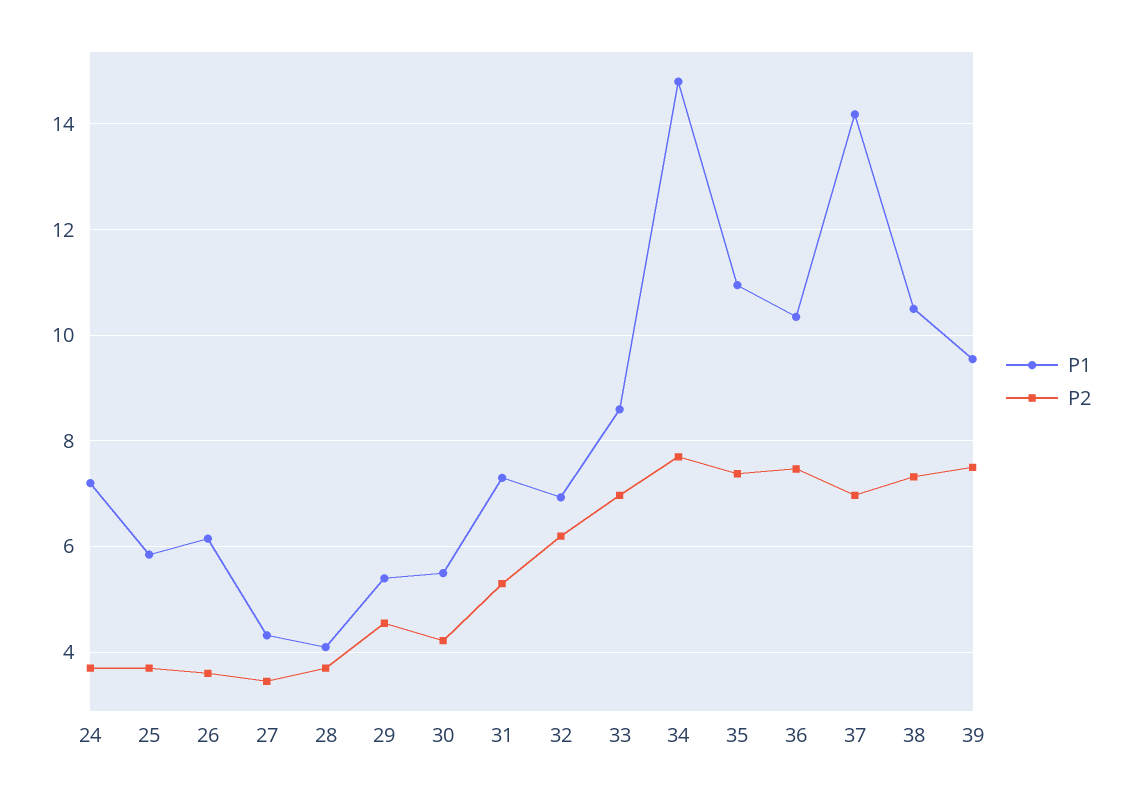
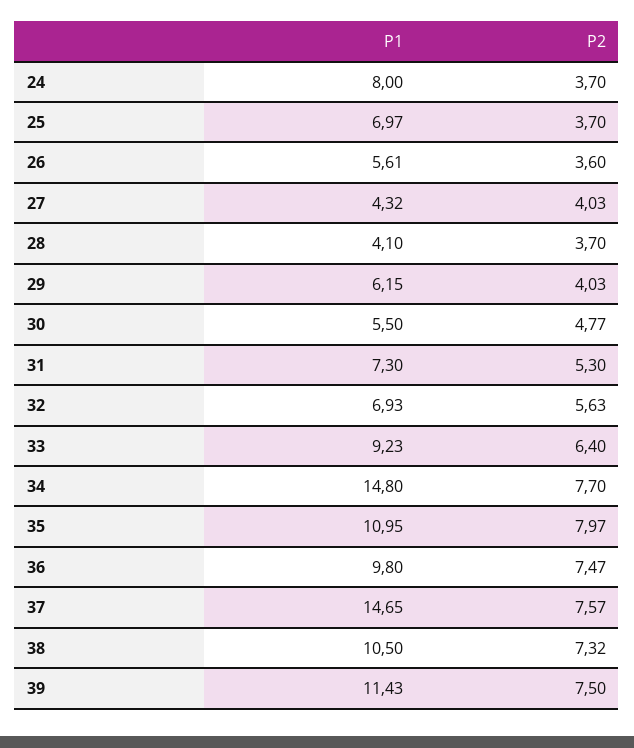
  {
    "P1": {
-     "24": 7.2,
+     "24": 8,
-     "25": 5.8,
+     "25": 6.97,
-     "26": 6.2,
+     "26": 5.61,
      "27": 4.32,
      "28": 4.1,
-     "29": 5.4,
+     "29": 6.15,
      "30": 5.5,
      "31": 7.3,
      "32": 6.93,
-     "33": 8.6,
+     "33": 9.23,
      "34": 14.8,
      "35": 10.95,
-     "36": 10.4,
+     "36": 9.8,
-     "37": 14.2,
+     "37": 14.65,
      "38": 10.5,
-     "39": 9.6
+     "39": 11.43
    },
    "P2": {
      "24": 3.7,
      "25": 3.7,
      "26": 3.6,
-     "27": 3.4,
+     "27": 4.03,
      "28": 3.7,
-     "29": 4.6,
+     "29": 4.03,
-     "30": 4.2,
+     "30": 4.77,
      "31": 5.3,
-     "32": 6.2,
+     "32": 5.63,
-     "33": 7,
+     "33": 6.4,
      "34": 7.7,
-     "35": 7.4,
+     "35": 7.97,
      "36": 7.47,
-     "37": 7,
+     "37": 7.57,
      "38": 7.32,
      "39": 7.5
    }
  }

